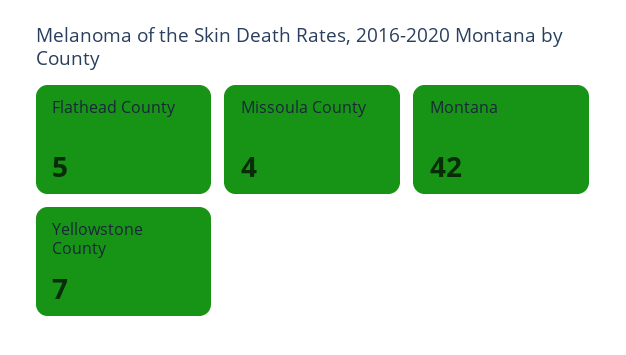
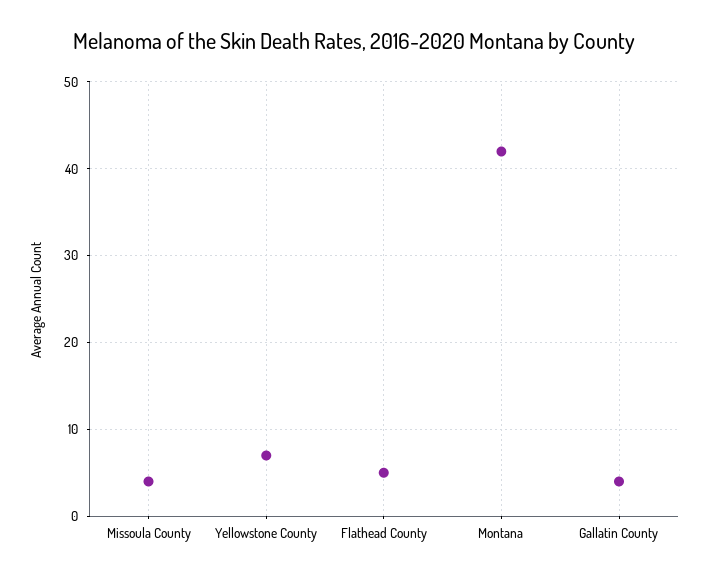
  {
    "Flathead County": 5,
    "Missoula County": 4,
    "Montana": 42,
-   "Yellowstone County": 7
+   "Yellowstone County": 7,
+   "Gallatin County": 4
  }

